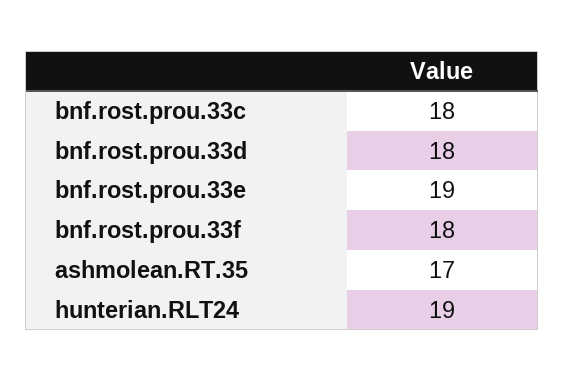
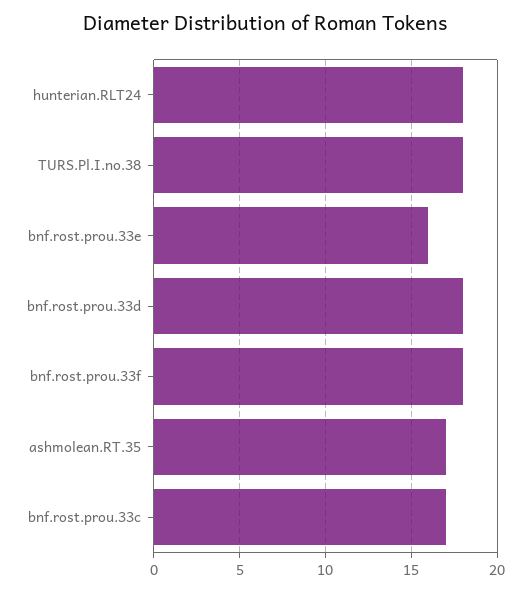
  {
-   "bnf.rost.prou.33c": 18,
+   "bnf.rost.prou.33c": 17,
    "bnf.rost.prou.33d": 18,
-   "bnf.rost.prou.33e": 19,
+   "bnf.rost.prou.33e": 16,
    "bnf.rost.prou.33f": 18,
    "ashmolean.RT.35": 17,
-   "hunterian.RLT24": 19
+   "hunterian.RLT24": 18,
+   "TURS.Pl.I.no.38": 18
  }

